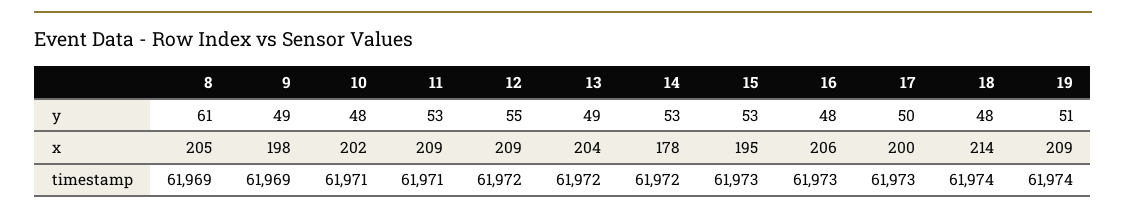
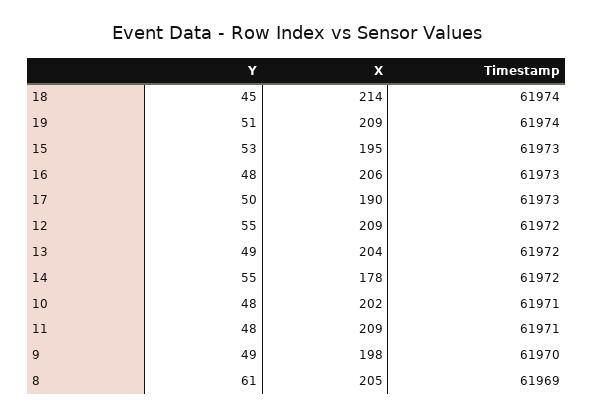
  {
    "8": {
      "y": 61,
      "x": 205,
      "timestamp": 61969
    },
    "9": {
      "y": 49,
      "x": 198,
-     "timestamp": 61969
+     "timestamp": 61970
    },
    "10": {
      "y": 48,
      "x": 202,
      "timestamp": 61971
    },
    "11": {
-     "y": 53,
+     "y": 48,
      "x": 209,
      "timestamp": 61971
    },
    "12": {
      "y": 55,
      "x": 209,
      "timestamp": 61972
    },
    "13": {
      "y": 49,
      "x": 204,
      "timestamp": 61972
    },
    "14": {
-     "y": 53,
+     "y": 55,
      "x": 178,
      "timestamp": 61972
    },
    "15": {
      "y": 53,
      "x": 195,
      "timestamp": 61973
    },
    "16": {
      "y": 48,
      "x": 206,
      "timestamp": 61973
    },
    "17": {
      "y": 50,
-     "x": 200,
+     "x": 190,
      "timestamp": 61973
    },
    "18": {
-     "y": 48,
+     "y": 45,
      "x": 214,
      "timestamp": 61974
    },
    "19": {
      "y": 51,
      "x": 209,
      "timestamp": 61974
    }
  }

